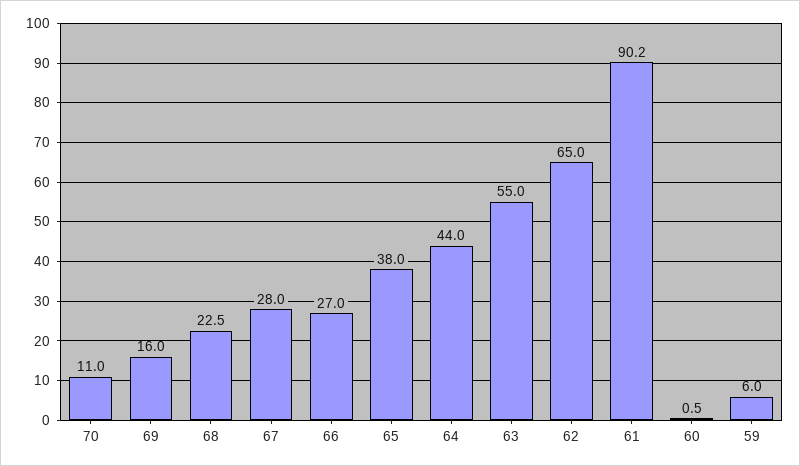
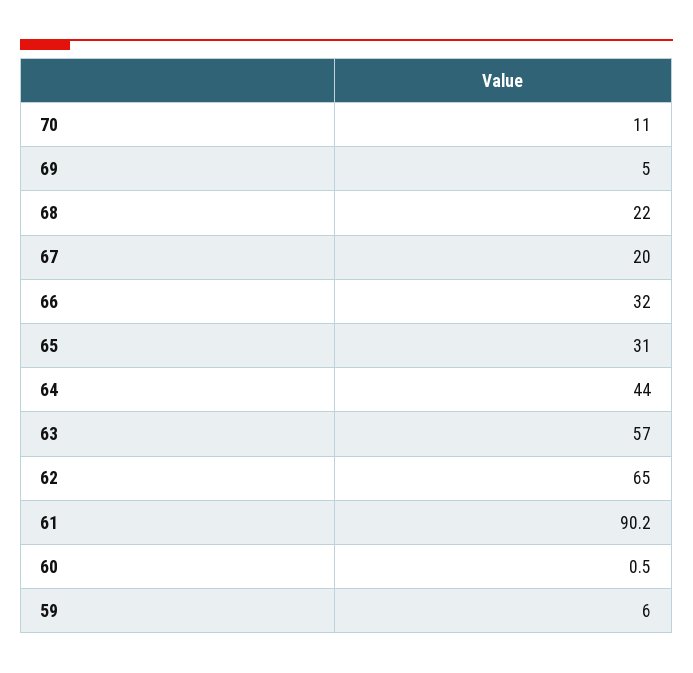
  {
    "70": 11,
-   "69": 16,
+   "69": 5,
-   "68": 22.5,
+   "68": 22,
-   "67": 28,
+   "67": 20,
-   "66": 27,
+   "66": 32,
-   "65": 38,
+   "65": 31,
    "64": 44,
-   "63": 55,
+   "63": 57,
    "62": 65,
    "61": 90.2,
    "60": 0.5,
    "59": 6
  }

